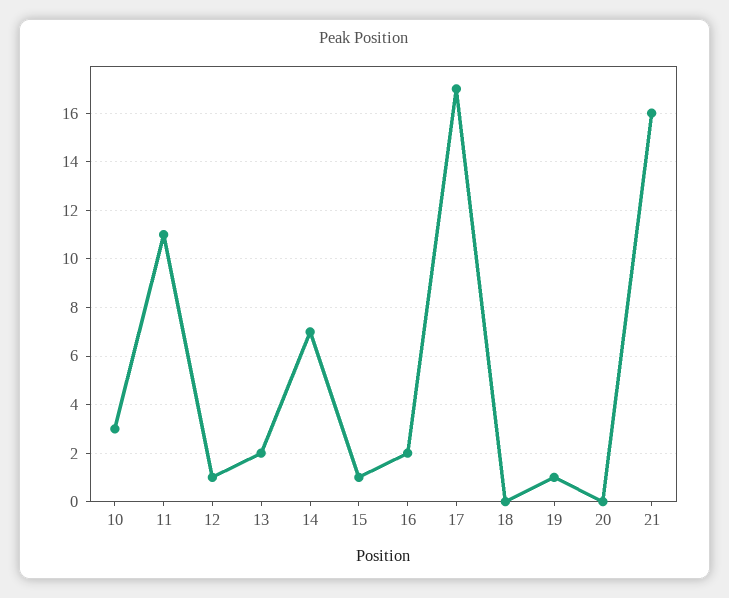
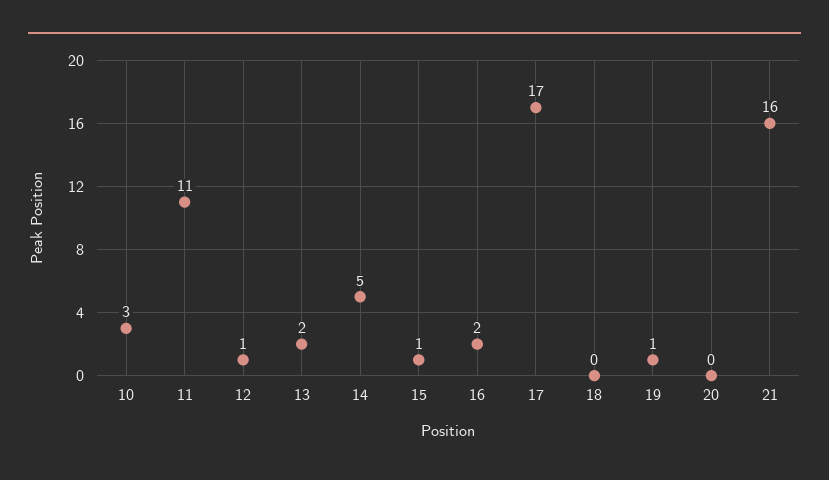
  {
    "10": 3,
    "11": 11,
    "12": 1,
    "13": 2,
-   "14": 7,
+   "14": 5,
    "15": 1,
    "16": 2,
    "17": 17,
    "18": 0,
    "19": 1,
    "20": 0,
    "21": 16
  }

